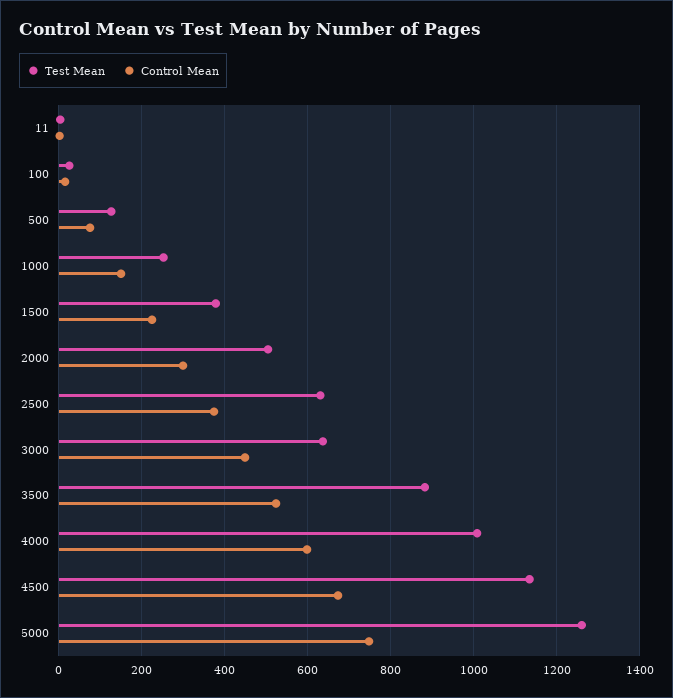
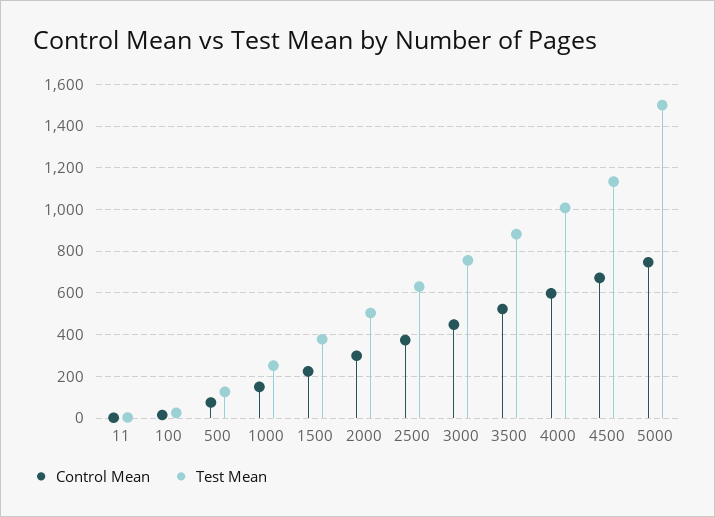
  {
    "Test Mean": {
      "11": 0,
      "100": 20,
      "500": 120,
      "1000": 260,
      "1500": 380,
      "2000": 500,
      "2500": 640,
-     "3000": 640,
+     "3000": 750,
      "3500": 880,
      "4000": 1000,
      "4500": 1140,
-     "5000": 1260
+     "5000": 1500
    },
    "Control Mean": {
      "11": 0,
      "100": 20,
      "500": 80,
      "1000": 140,
      "1500": 220,
      "2000": 300,
      "2500": 380,
      "3000": 440,
      "3500": 520,
      "4000": 600,
      "4500": 680,
      "5000": 740
    }
  }

